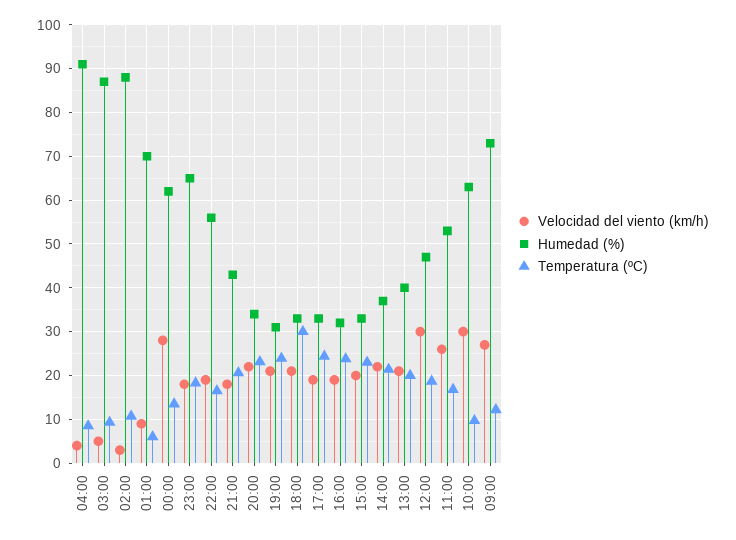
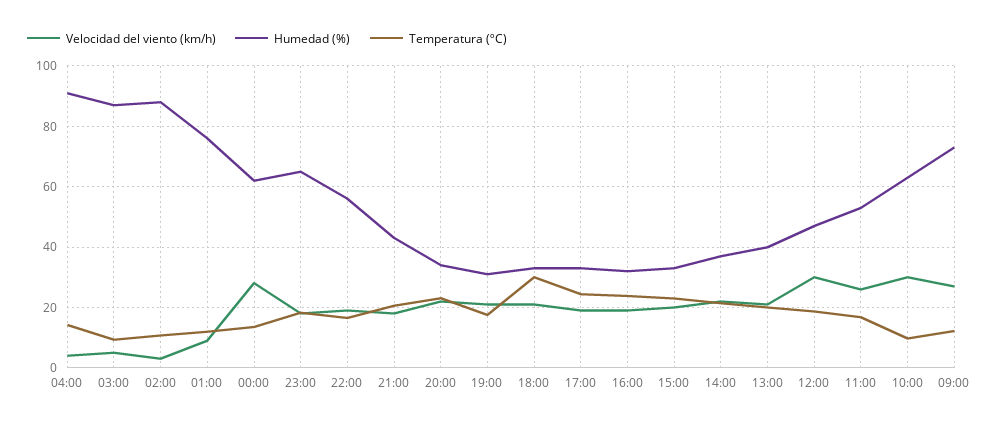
  {
    "Velocidad del viento (km/h)": {
      "04:00": 4,
      "03:00": 6,
      "02:00": 4,
      "01:00": 10,
      "00:00": 28,
      "23:00": 18,
      "22:00": 20,
      "21:00": 18,
      "20:00": 22,
      "19:00": 22,
      "18:00": 22,
      "17:00": 20,
      "16:00": 20,
      "15:00": 20,
      "14:00": 22,
      "13:00": 22,
      "12:00": 30,
      "11:00": 26,
      "10:00": 30,
      "09:00": 28
    },
    "Humedad (%)": {
      "04:00": 92,
      "03:00": 88,
      "02:00": 88,
-     "01:00": 70,
+     "01:00": 76,
      "00:00": 62,
      "23:00": 66,
      "22:00": 56,
      "21:00": 44,
      "20:00": 34,
      "19:00": 32,
      "18:00": 34,
      "17:00": 34,
      "16:00": 32,
      "15:00": 34,
      "14:00": 38,
      "13:00": 40,
      "12:00": 48,
      "11:00": 54,
      "10:00": 64,
      "09:00": 74
    },
    "Temperatura (ºC)": {
-     "04:00": 8,
+     "04:00": 14,
      "03:00": 10,
      "02:00": 10,
-     "01:00": 6,
+     "01:00": 12,
      "00:00": 14,
      "23:00": 18,
      "22:00": 16,
      "21:00": 20,
      "20:00": 24,
-     "19:00": 24,
+     "19:00": 18,
      "18:00": 30,
      "17:00": 24,
      "16:00": 24,
      "15:00": 24,
      "14:00": 22,
      "13:00": 20,
      "12:00": 18,
      "11:00": 16,
      "10:00": 10,
      "09:00": 12
    }
  }

